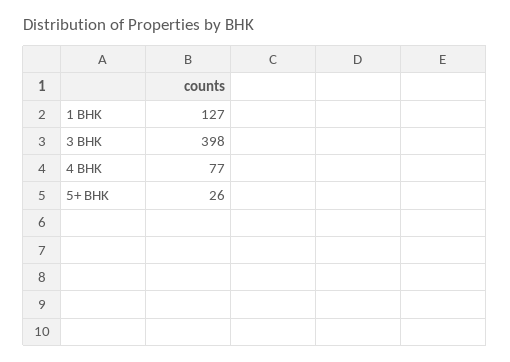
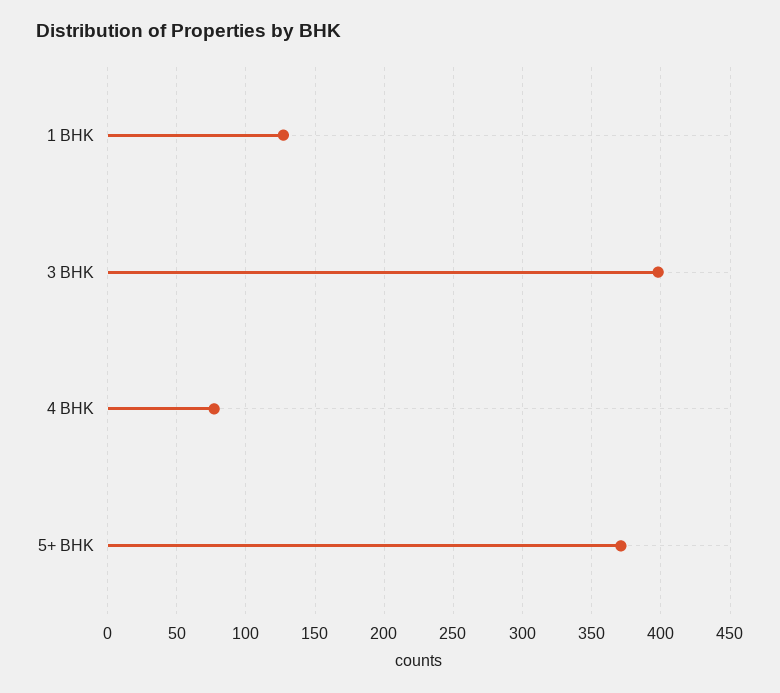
  {
    "1 BHK": 127,
    "3 BHK": 398,
    "4 BHK": 77,
-   "5+ BHK": 26
+   "5+ BHK": 370
  }

